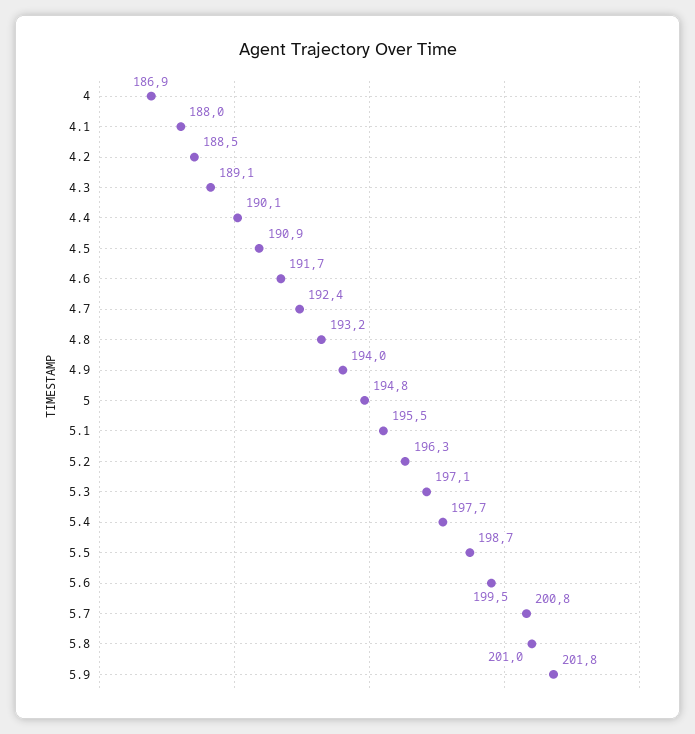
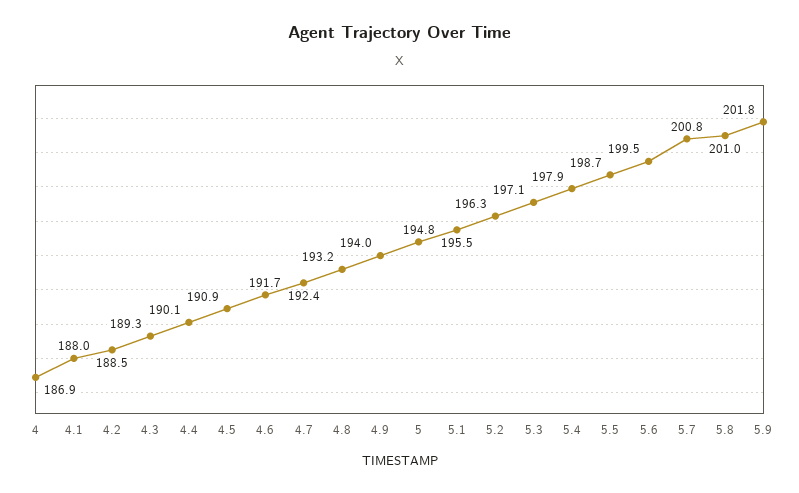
  {
    "4": 186.9,
    "4.1": 188,
    "4.2": 188.5,
-   "4.3": 189.1,
+   "4.3": 189.3,
    "4.4": 190.1,
    "4.5": 190.9,
    "4.6": 191.7,
    "4.7": 192.4,
    "4.8": 193.2,
    "4.9": 194,
    "5": 194.8,
    "5.1": 195.5,
    "5.2": 196.3,
    "5.3": 197.1,
-   "5.4": 197.7,
+   "5.4": 197.9,
    "5.5": 198.7,
    "5.6": 199.5,
    "5.7": 200.8,
    "5.8": 201,
    "5.9": 201.8
  }

